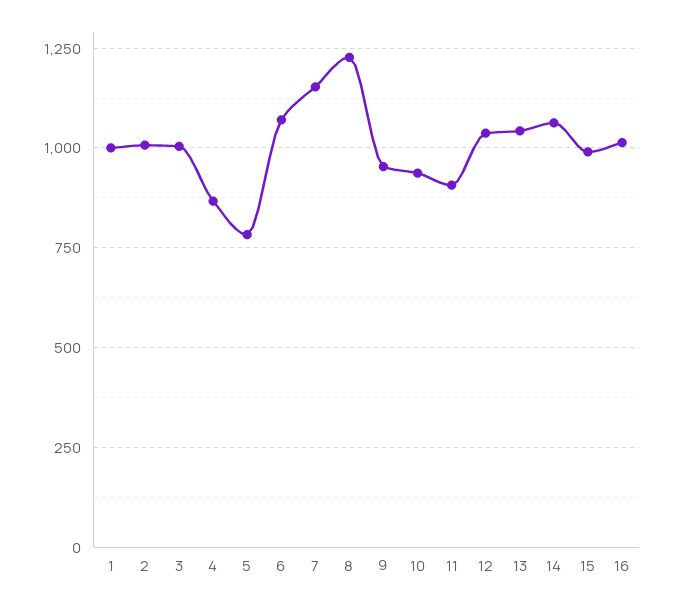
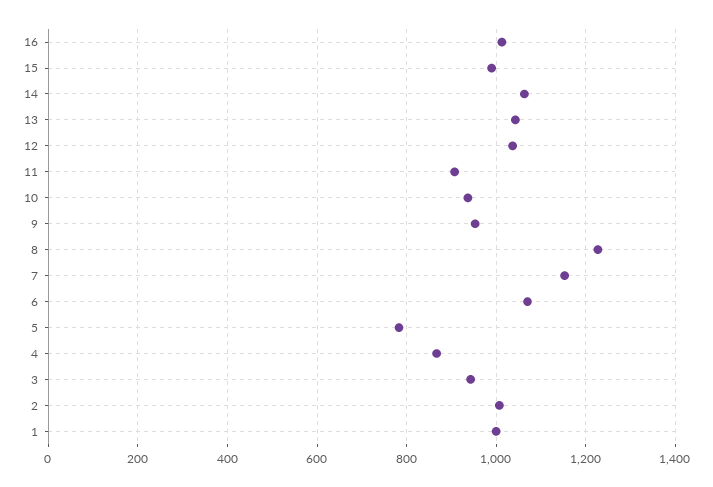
  {
    "1": 1000,
    "2": 1000,
-   "3": 1000,
+   "3": 940,
    "4": 860,
    "5": 780,
    "6": 1080,
    "7": 1160,
    "8": 1220,
    "9": 960,
    "10": 940,
    "11": 900,
    "12": 1040,
    "13": 1040,
    "14": 1060,
    "15": 1000,
    "16": 1020
  }

